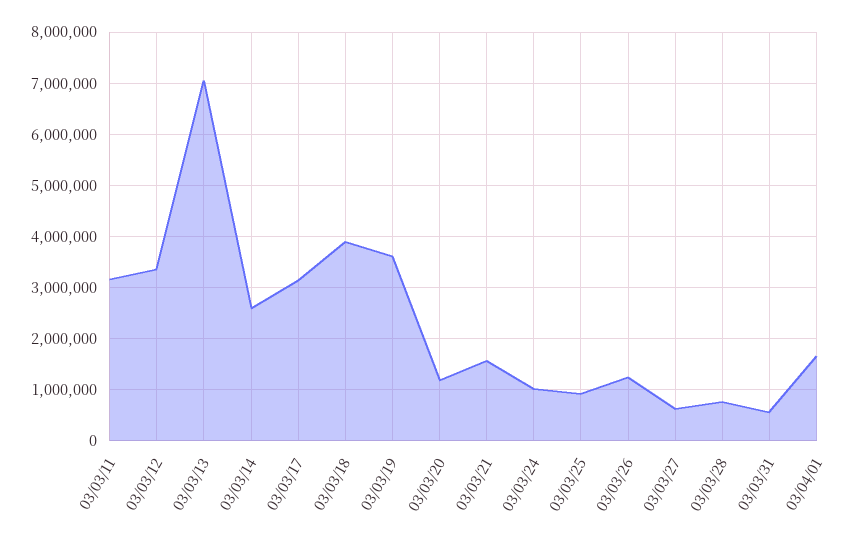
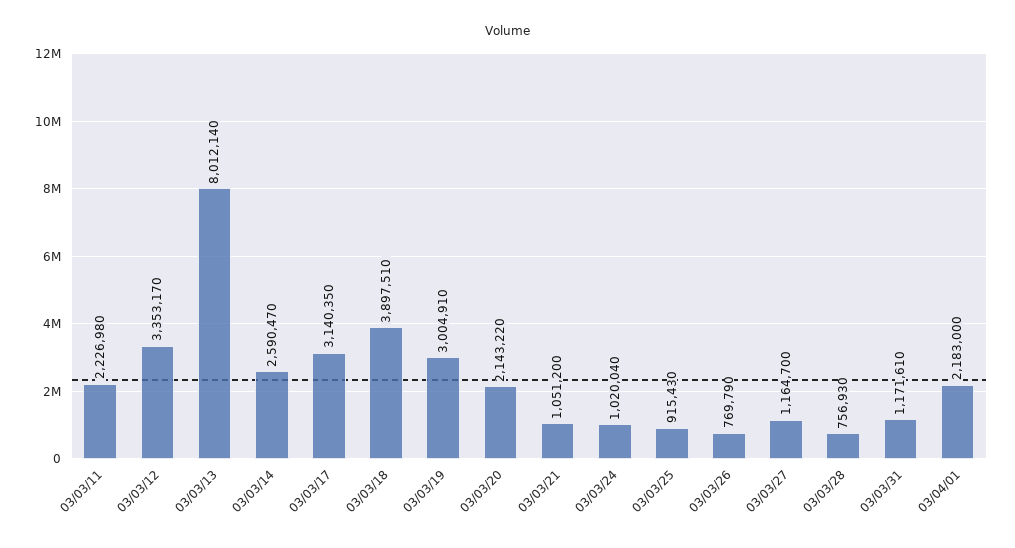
  {
-   "03/03/11": 3200000,
+   "03/03/11": 2226980,
    "03/03/12": 3353170,
-   "03/03/13": 7000000,
+   "03/03/13": 8012140,
    "03/03/14": 2590470,
    "03/03/17": 3140350,
    "03/03/18": 3897510,
-   "03/03/19": 3600000,
+   "03/03/19": 3004910,
-   "03/03/20": 1200000,
+   "03/03/20": 2143220,
-   "03/03/21": 1600000,
+   "03/03/21": 1051200,
    "03/03/24": 1020040,
    "03/03/25": 915430,
-   "03/03/26": 1200000,
+   "03/03/26": 769790,
-   "03/03/27": 600000,
+   "03/03/27": 1164700,
    "03/03/28": 756930,
-   "03/03/31": 600000,
+   "03/03/31": 1171610,
-   "03/04/01": 1600000
+   "03/04/01": 2183000
  }

